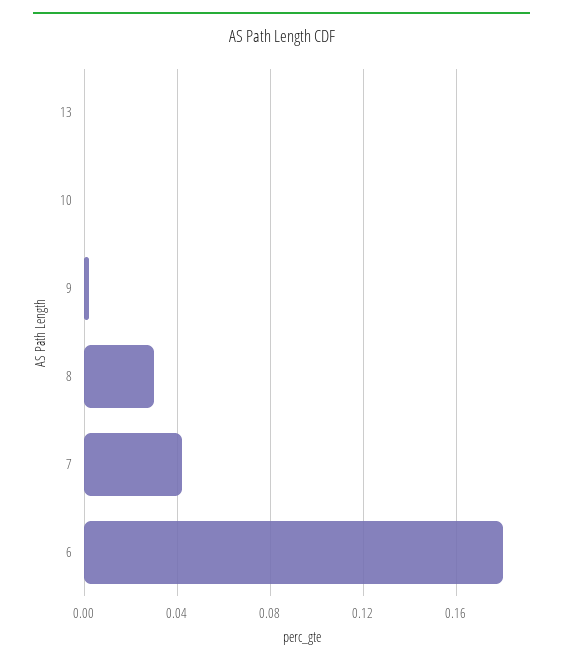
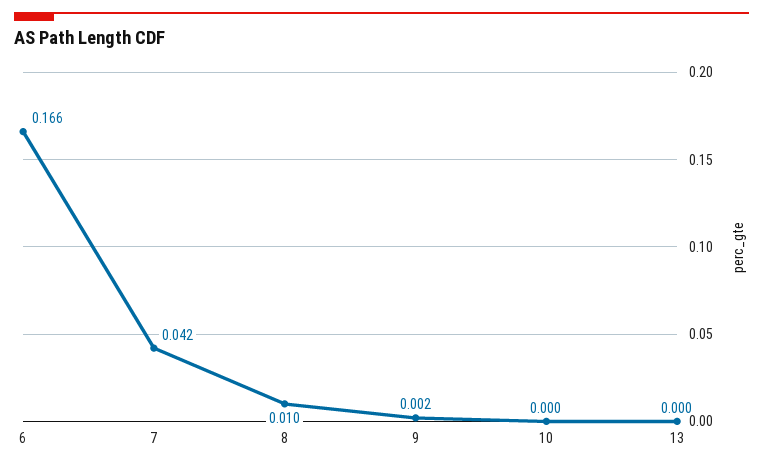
  {
    "13": 0,
    "10": 0,
    "9": 0.002,
-   "8": 0.03,
+   "8": 0.01,
    "7": 0.042,
-   "6": 0.18
+   "6": 0.166
  }

